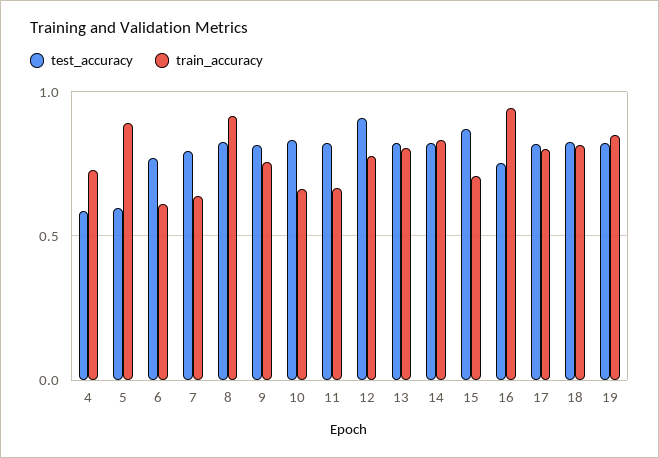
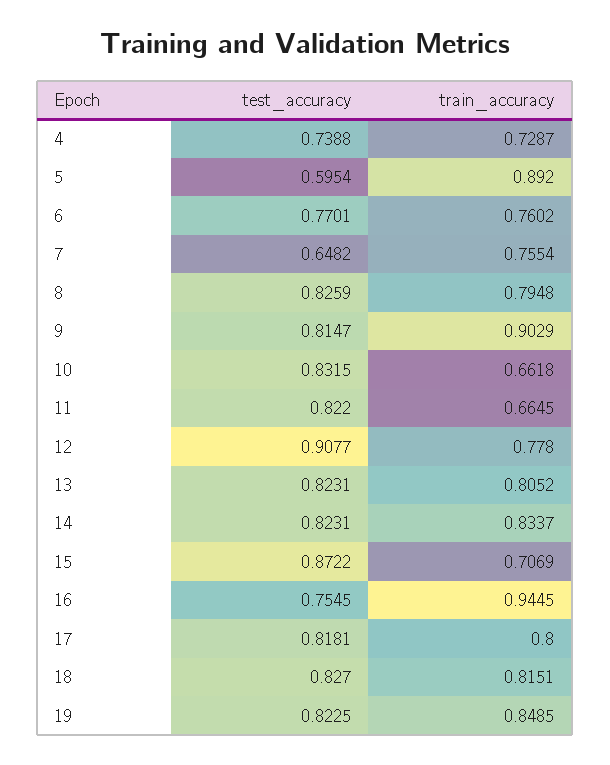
  {
    "test_accuracy": {
-     "4": 0.6,
+     "4": 0.7388,
      "5": 0.5954,
      "6": 0.7701,
-     "7": 0.8,
+     "7": 0.6482,
      "8": 0.8259,
      "9": 0.8147,
      "10": 0.8315,
      "11": 0.822,
      "12": 0.9077,
      "13": 0.8231,
      "14": 0.8231,
      "15": 0.8722,
      "16": 0.7545,
      "17": 0.8181,
      "18": 0.827,
      "19": 0.8225
    },
    "train_accuracy": {
      "4": 0.7287,
      "5": 0.892,
-     "6": 0.6,
+     "6": 0.7602,
-     "7": 0.65,
+     "7": 0.7554,
-     "8": 0.9,
+     "8": 0.7948,
-     "9": 0.75,
+     "9": 0.9029,
      "10": 0.6618,
      "11": 0.6645,
      "12": 0.778,
      "13": 0.8052,
      "14": 0.8337,
      "15": 0.7069,
      "16": 0.9445,
      "17": 0.8,
      "18": 0.8151,
      "19": 0.8485
    }
  }

